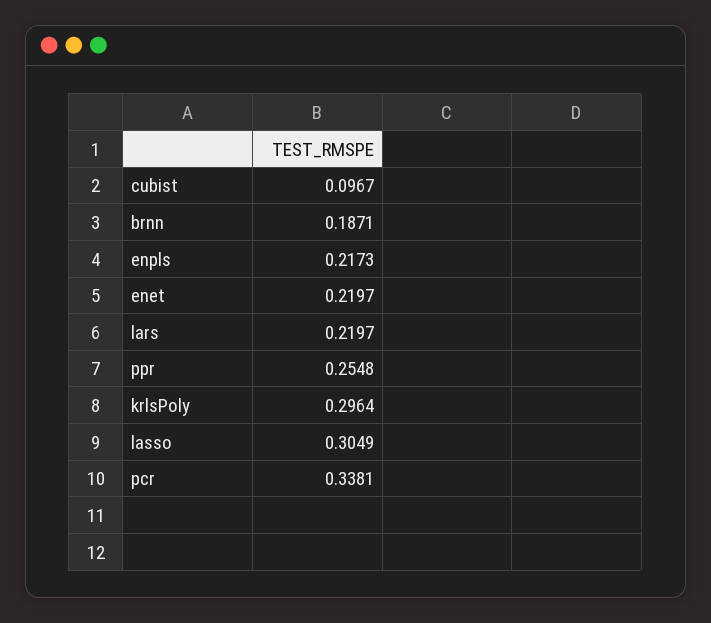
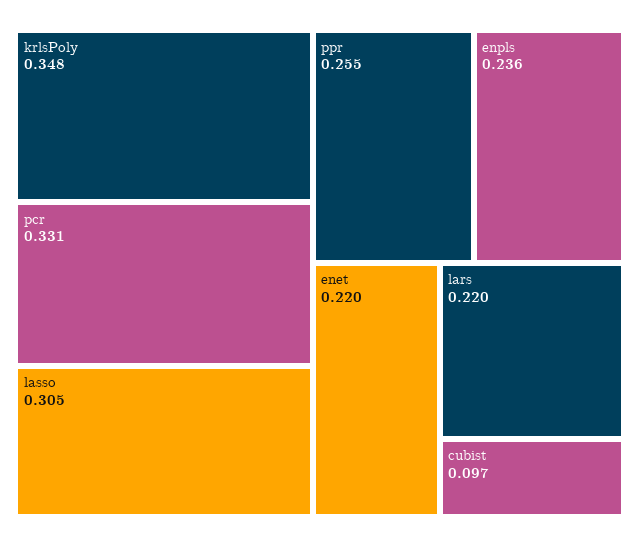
  {
    "cubist": 0.0967,
-   "brnn": 0.1871,
-   "enpls": 0.2173,
+   "enpls": 0.236,
    "enet": 0.2197,
    "lars": 0.2197,
    "ppr": 0.2548,
-   "krlsPoly": 0.2964,
+   "krlsPoly": 0.348,
    "lasso": 0.3049,
-   "pcr": 0.3381
+   "pcr": 0.331
  }

